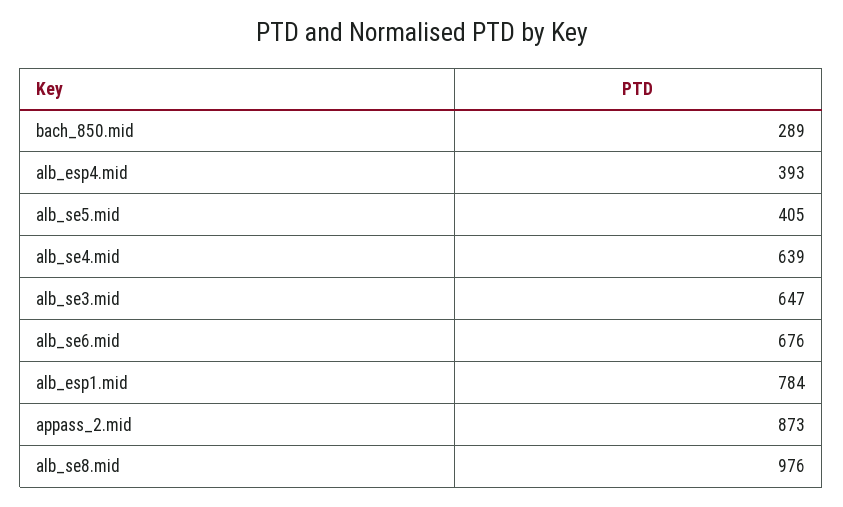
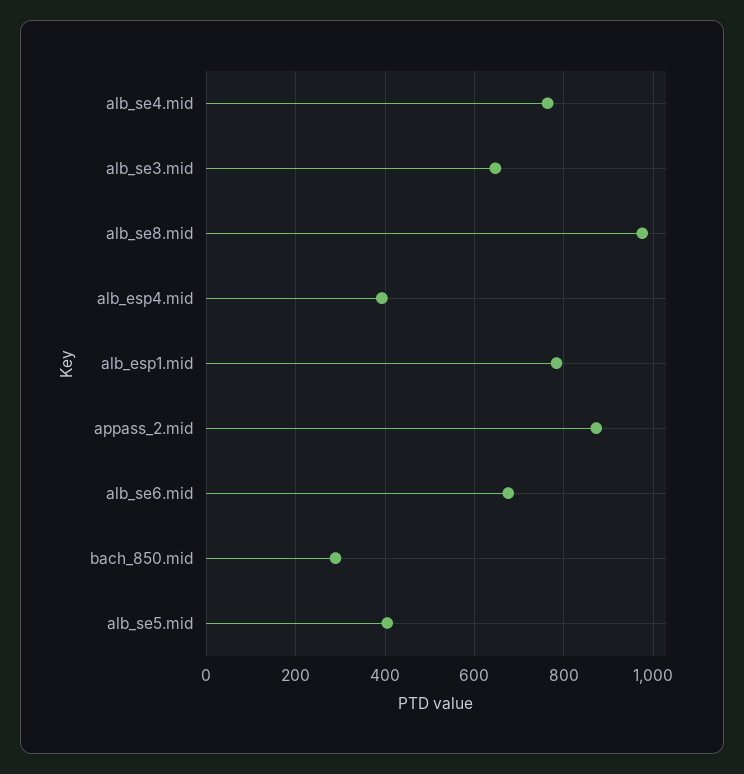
  {
    "bach_850.mid": 289,
    "alb_esp4.mid": 393,
    "alb_se5.mid": 405,
-   "alb_se4.mid": 639,
+   "alb_se4.mid": 760,
    "alb_se3.mid": 647,
    "alb_se6.mid": 676,
    "alb_esp1.mid": 784,
    "appass_2.mid": 873,
    "alb_se8.mid": 976
  }

